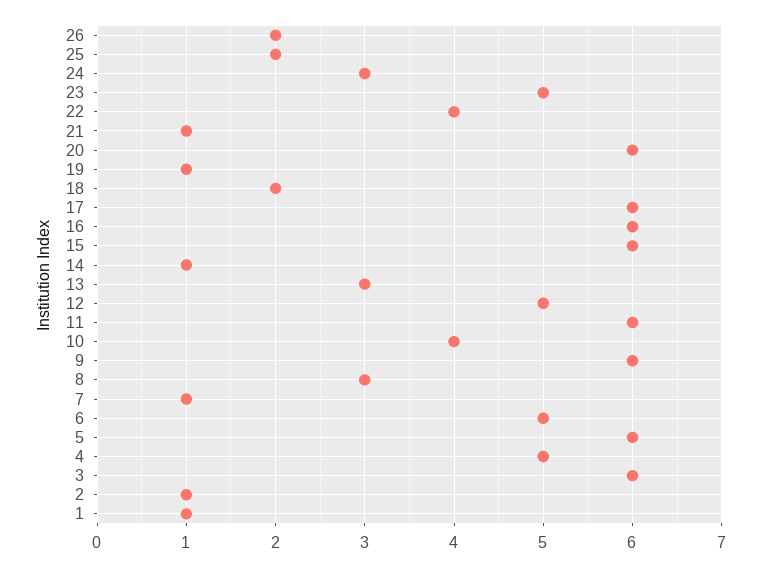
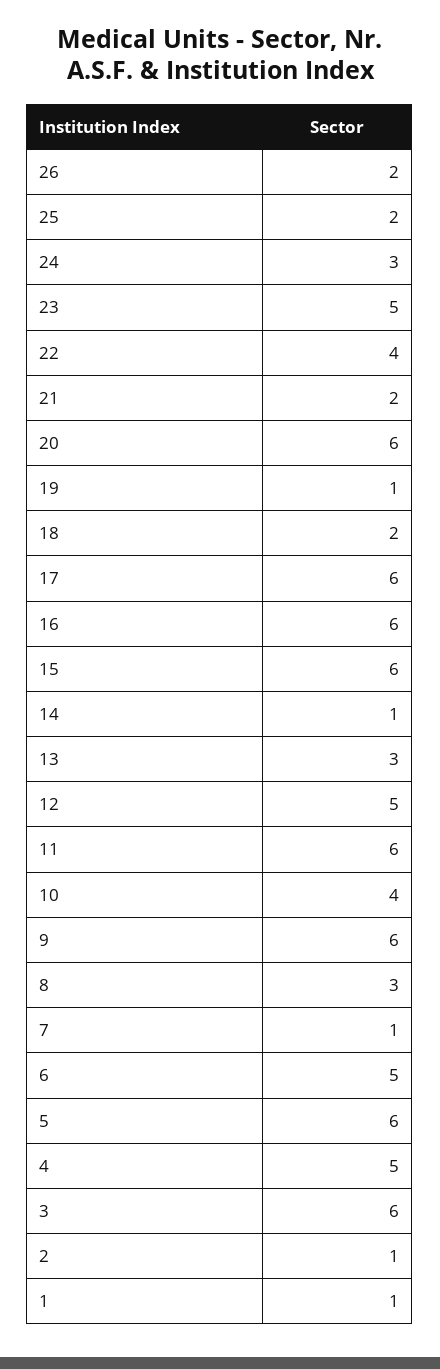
  {
    "26": 2,
    "25": 2,
    "24": 3,
    "23": 5,
    "22": 4,
-   "21": 1,
+   "21": 2,
    "20": 6,
    "19": 1,
    "18": 2,
    "17": 6,
    "16": 6,
    "15": 6,
    "14": 1,
    "13": 3,
    "12": 5,
    "11": 6,
    "10": 4,
    "9": 6,
    "8": 3,
    "7": 1,
    "6": 5,
    "5": 6,
    "4": 5,
    "3": 6,
    "2": 1,
    "1": 1
  }

